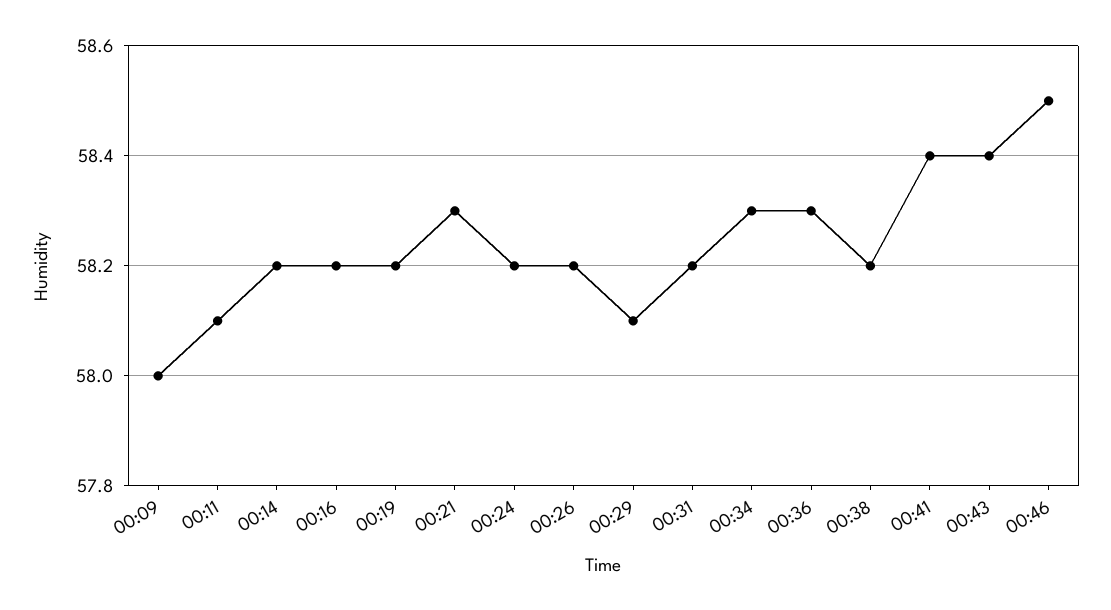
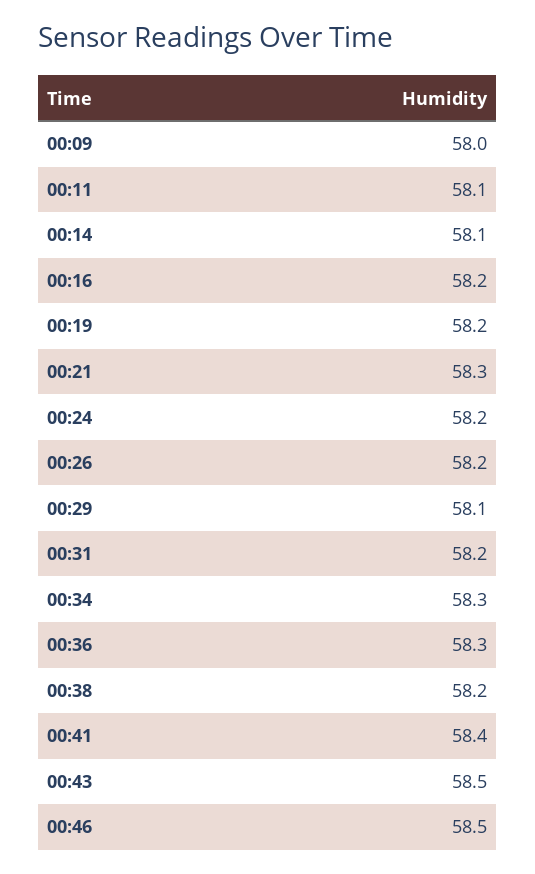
  {
    "00:09": 58,
    "00:11": 58.1,
-   "00:14": 58.2,
+   "00:14": 58.1,
    "00:16": 58.2,
    "00:19": 58.2,
    "00:21": 58.3,
    "00:24": 58.2,
    "00:26": 58.2,
    "00:29": 58.1,
    "00:31": 58.2,
    "00:34": 58.3,
    "00:36": 58.3,
    "00:38": 58.2,
    "00:41": 58.4,
-   "00:43": 58.4,
+   "00:43": 58.5,
    "00:46": 58.5
  }

